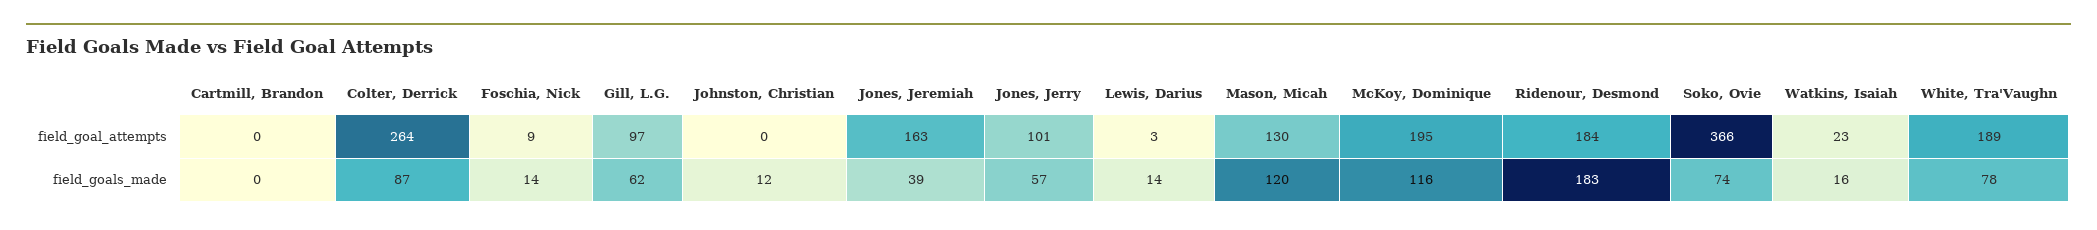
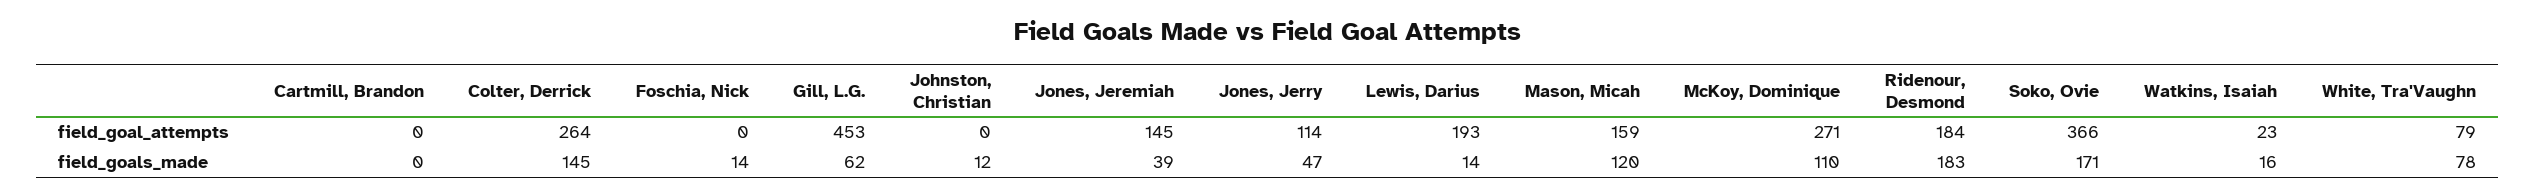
  {
    "Cartmill, Brandon": {
      "field_goal_attempts": 0,
      "field_goals_made": 0
    },
    "Colter, Derrick": {
      "field_goal_attempts": 264,
-     "field_goals_made": 87
+     "field_goals_made": 145
    },
    "Foschia, Nick": {
-     "field_goal_attempts": 9,
+     "field_goal_attempts": 0,
      "field_goals_made": 14
    },
    "Gill, L.G.": {
-     "field_goal_attempts": 97,
+     "field_goal_attempts": 453,
      "field_goals_made": 62
    },
    "Johnston, Christian": {
      "field_goal_attempts": 0,
      "field_goals_made": 12
    },
    "Jones, Jeremiah": {
-     "field_goal_attempts": 163,
+     "field_goal_attempts": 145,
      "field_goals_made": 39
    },
    "Jones, Jerry": {
-     "field_goal_attempts": 101,
+     "field_goal_attempts": 114,
-     "field_goals_made": 57
+     "field_goals_made": 47
    },
    "Lewis, Darius": {
-     "field_goal_attempts": 3,
+     "field_goal_attempts": 193,
      "field_goals_made": 14
    },
    "Mason, Micah": {
-     "field_goal_attempts": 130,
+     "field_goal_attempts": 159,
      "field_goals_made": 120
    },
    "McKoy, Dominique": {
-     "field_goal_attempts": 195,
+     "field_goal_attempts": 271,
-     "field_goals_made": 116
+     "field_goals_made": 110
    },
    "Ridenour, Desmond": {
      "field_goal_attempts": 184,
      "field_goals_made": 183
    },
    "Soko, Ovie": {
      "field_goal_attempts": 366,
-     "field_goals_made": 74
+     "field_goals_made": 171
    },
    "Watkins, Isaiah": {
      "field_goal_attempts": 23,
      "field_goals_made": 16
    },
    "White, Tra'Vaughn": {
-     "field_goal_attempts": 189,
+     "field_goal_attempts": 79,
      "field_goals_made": 78
    }
  }

